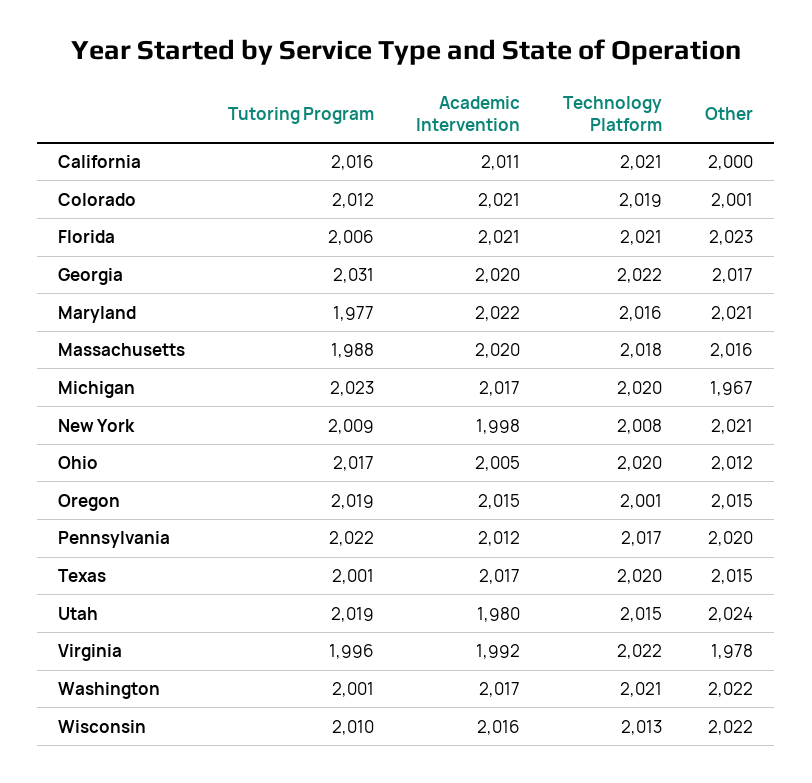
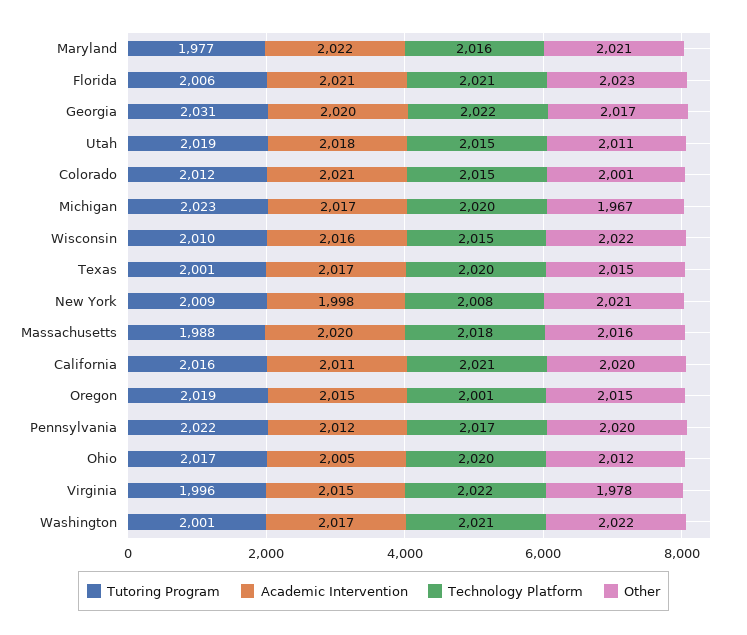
  {
    "Tutoring Program": {
      "California": 2016,
      "Colorado": 2012,
      "Florida": 2006,
      "Georgia": 2031,
      "Maryland": 1977,
      "Massachusetts": 1988,
      "Michigan": 2023,
      "New York": 2009,
      "Ohio": 2017,
      "Oregon": 2019,
      "Pennsylvania": 2022,
      "Texas": 2001,
      "Utah": 2019,
      "Virginia": 1996,
      "Washington": 2001,
      "Wisconsin": 2010
    },
    "Academic Intervention": {
      "California": 2011,
      "Colorado": 2021,
      "Florida": 2021,
      "Georgia": 2020,
      "Maryland": 2022,
      "Massachusetts": 2020,
      "Michigan": 2017,
      "New York": 1998,
      "Ohio": 2005,
      "Oregon": 2015,
      "Pennsylvania": 2012,
      "Texas": 2017,
-     "Utah": 1980,
+     "Utah": 2018,
-     "Virginia": 1992,
+     "Virginia": 2015,
      "Washington": 2017,
      "Wisconsin": 2016
    },
    "Technology Platform": {
      "California": 2021,
-     "Colorado": 2019,
+     "Colorado": 2015,
      "Florida": 2021,
      "Georgia": 2022,
      "Maryland": 2016,
      "Massachusetts": 2018,
      "Michigan": 2020,
      "New York": 2008,
      "Ohio": 2020,
      "Oregon": 2001,
      "Pennsylvania": 2017,
      "Texas": 2020,
      "Utah": 2015,
      "Virginia": 2022,
      "Washington": 2021,
-     "Wisconsin": 2013
+     "Wisconsin": 2015
    },
    "Other": {
-     "California": 2000,
+     "California": 2020,
      "Colorado": 2001,
      "Florida": 2023,
      "Georgia": 2017,
      "Maryland": 2021,
      "Massachusetts": 2016,
      "Michigan": 1967,
      "New York": 2021,
      "Ohio": 2012,
      "Oregon": 2015,
      "Pennsylvania": 2020,
      "Texas": 2015,
-     "Utah": 2024,
+     "Utah": 2011,
      "Virginia": 1978,
      "Washington": 2022,
      "Wisconsin": 2022
    }
  }

